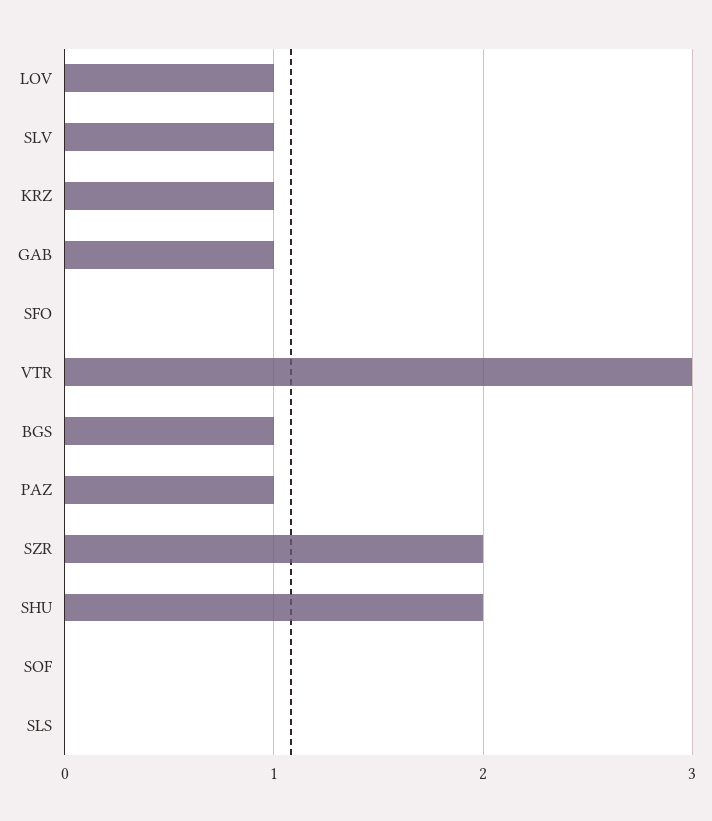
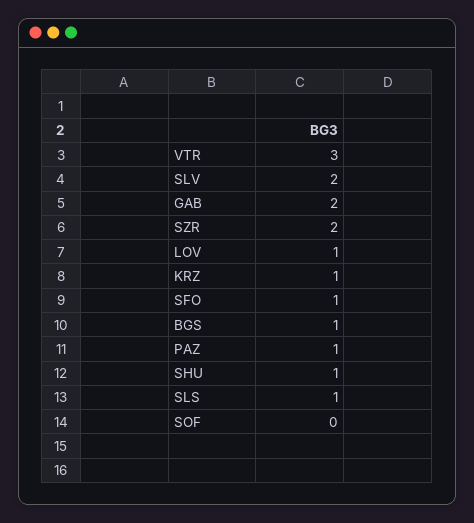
  {
    "LOV": 1,
-   "SLV": 1,
+   "SLV": 2,
    "KRZ": 1,
-   "GAB": 1,
+   "GAB": 2,
-   "SFO": 0,
+   "SFO": 1,
    "VTR": 3,
    "BGS": 1,
    "PAZ": 1,
    "SZR": 2,
-   "SHU": 2,
+   "SHU": 1,
    "SOF": 0,
-   "SLS": 0
+   "SLS": 1
  }

